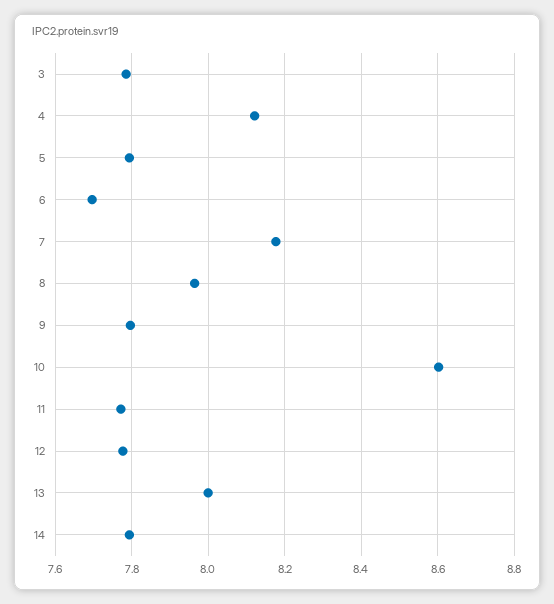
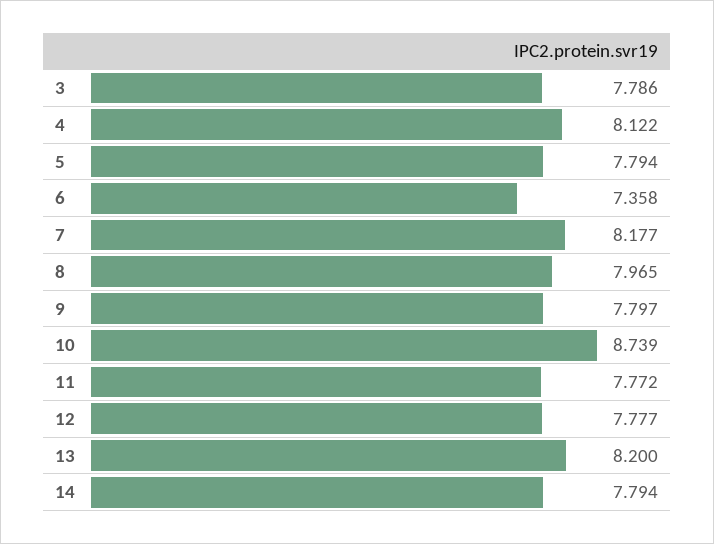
  {
    "3": 7.786,
    "4": 8.122,
    "5": 7.794,
-   "6": 7.7,
+   "6": 7.358,
    "7": 8.177,
    "8": 7.965,
    "9": 7.797,
-   "10": 8.6,
+   "10": 8.739,
    "11": 7.772,
    "12": 7.777,
-   "13": 8,
+   "13": 8.2,
    "14": 7.794
  }

